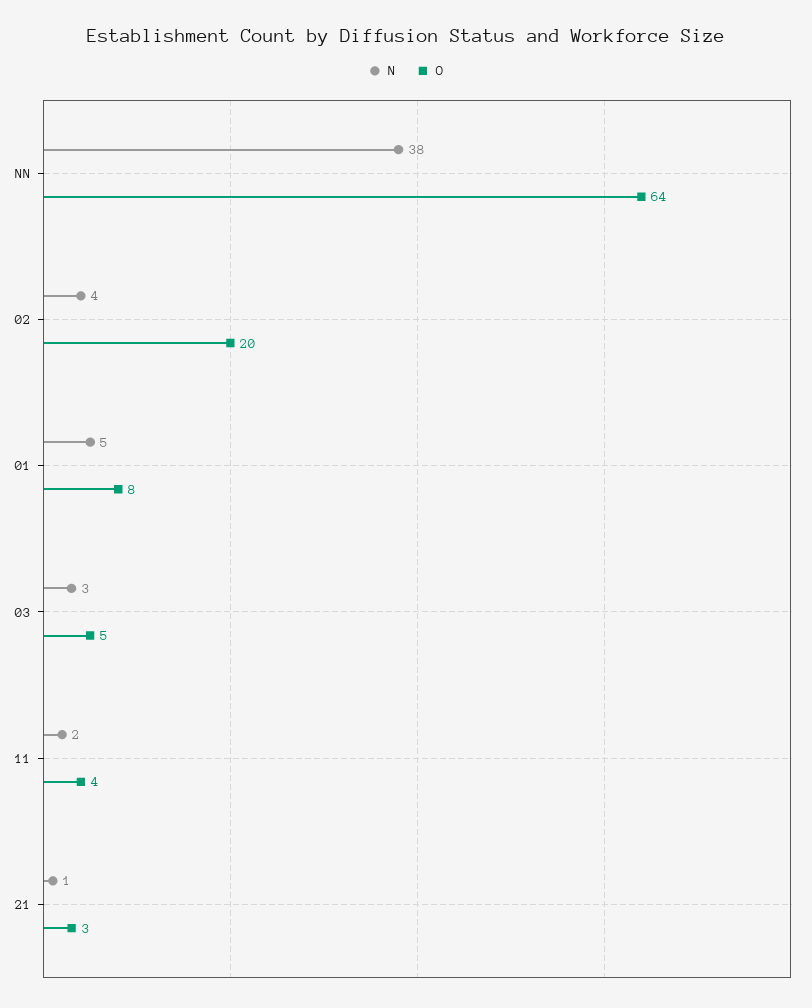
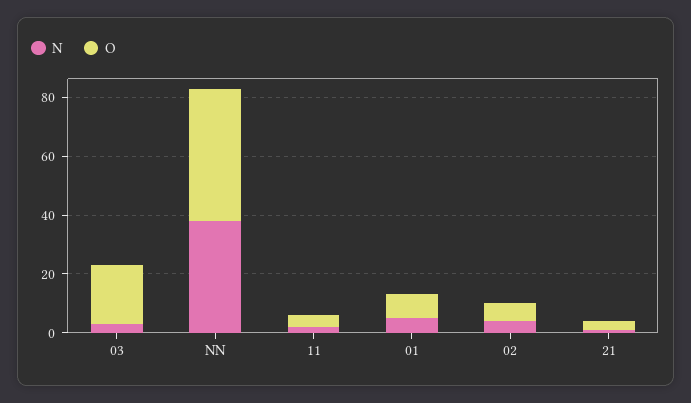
  {
    "N": {
      "NN": 38,
      "02": 4,
      "01": 5,
      "03": 3,
      "11": 2,
      "21": 1
    },
    "O": {
-     "NN": 64,
+     "NN": 45,
-     "02": 20,
+     "02": 5,
      "01": 8,
-     "03": 5,
+     "03": 20,
      "11": 4,
      "21": 3
    }
  }

